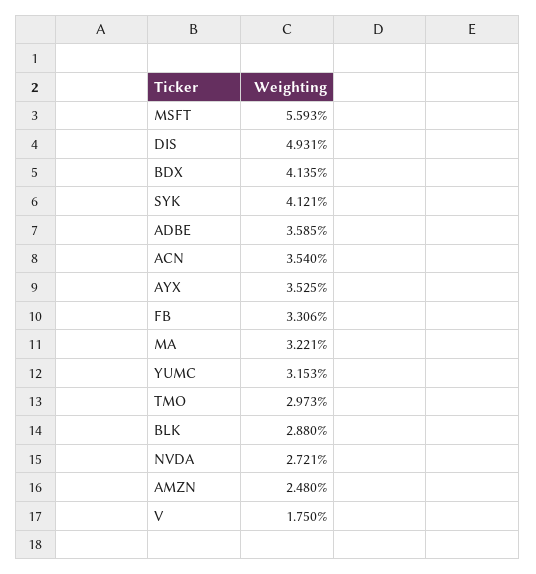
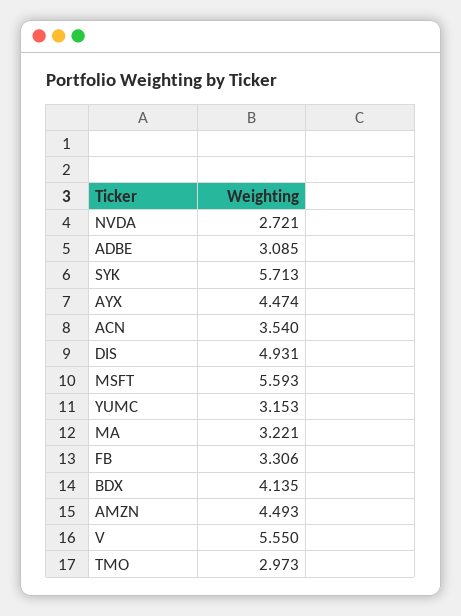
  {
    "MSFT": 5.593,
    "DIS": 4.931,
    "BDX": 4.135,
-   "SYK": 4.121,
+   "SYK": 5.713,
-   "ADBE": 3.585,
+   "ADBE": 3.085,
    "ACN": 3.54,
-   "AYX": 3.525,
+   "AYX": 4.474,
    "FB": 3.306,
    "MA": 3.221,
    "YUMC": 3.153,
    "TMO": 2.973,
-   "BLK": 2.88,
    "NVDA": 2.721,
-   "AMZN": 2.48,
+   "AMZN": 4.493,
-   "V": 1.75
+   "V": 5.55
  }

